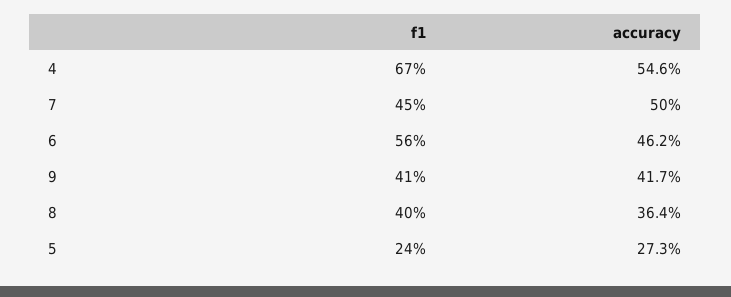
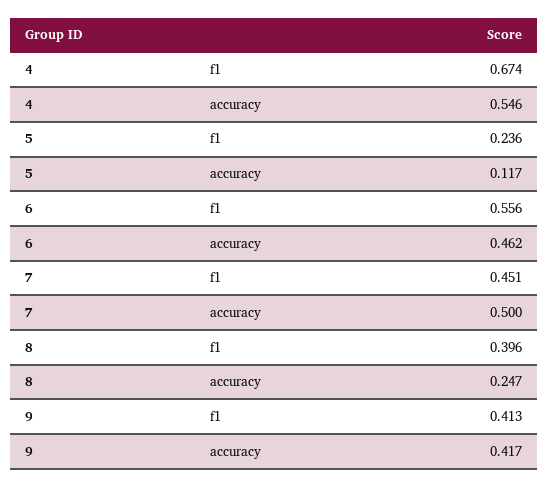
  {
    "f1": {
      "4": 0.674,
      "7": 0.451,
      "6": 0.556,
      "9": 0.413,
      "8": 0.396,
      "5": 0.236
    },
    "accuracy": {
      "4": 0.546,
      "7": 0.5,
      "6": 0.462,
      "9": 0.417,
-     "8": 0.364,
+     "8": 0.247,
-     "5": 0.273
+     "5": 0.117
    }
  }

